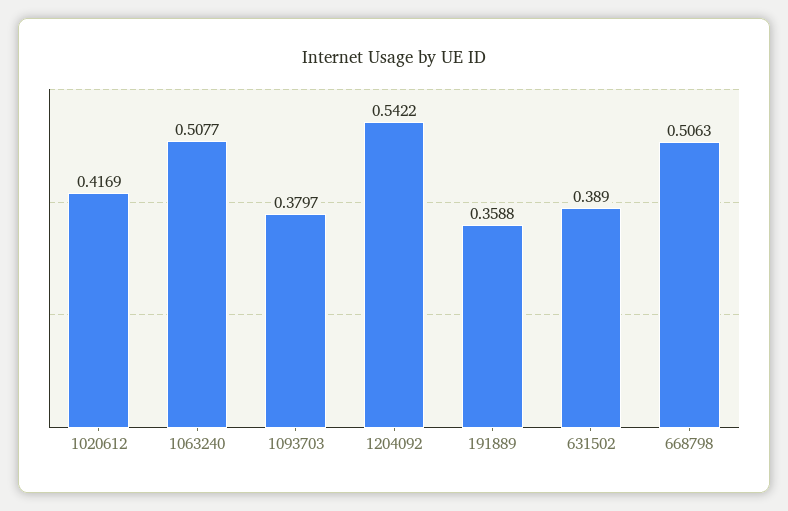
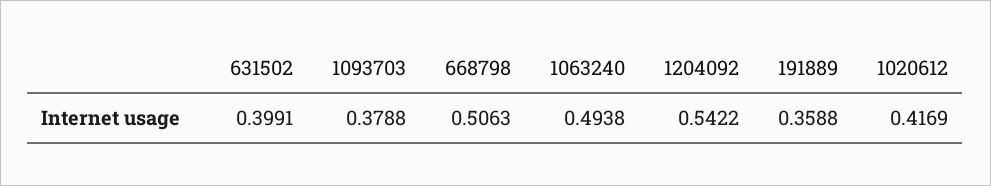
  {
    "1020612": 0.4169,
-   "1063240": 0.5077,
+   "1063240": 0.4938,
-   "1093703": 0.3797,
+   "1093703": 0.3788,
    "1204092": 0.5422,
    "191889": 0.3588,
-   "631502": 0.389,
+   "631502": 0.3991,
    "668798": 0.5063
  }

